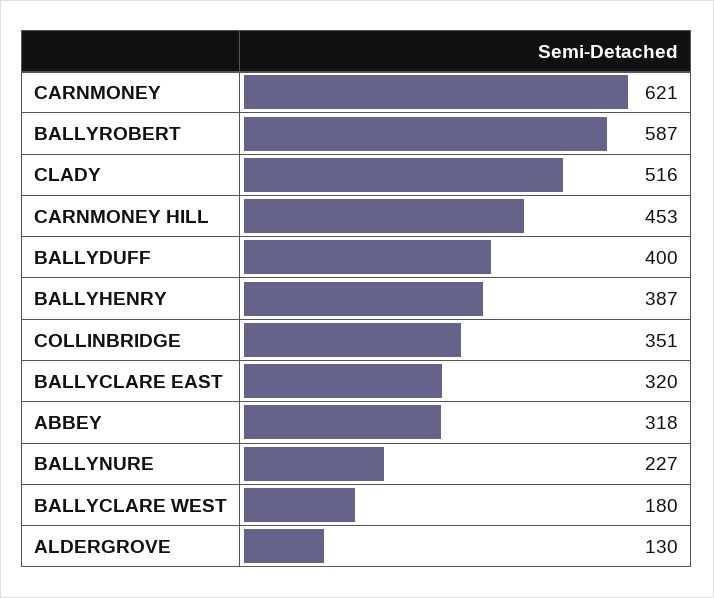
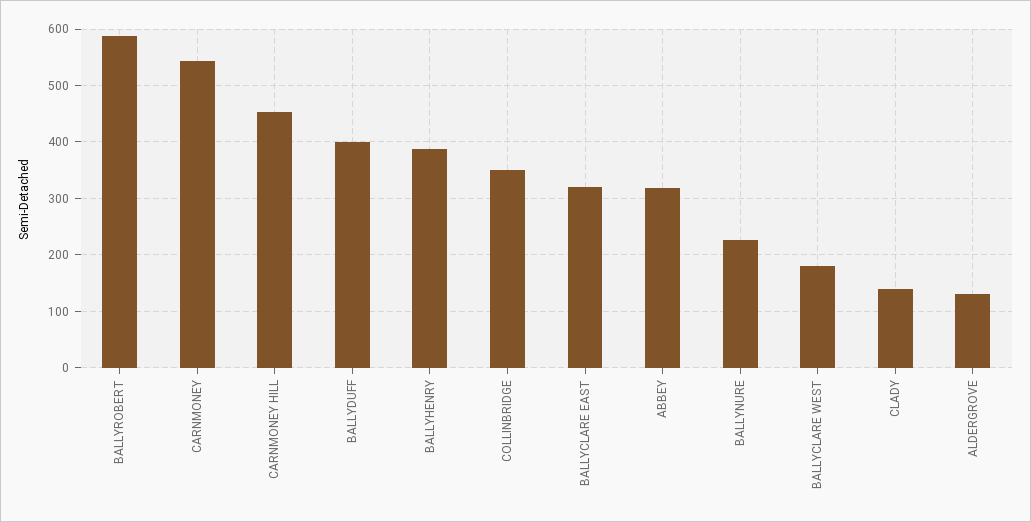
  {
-   "CARNMONEY": 621,
+   "CARNMONEY": 540,
    "BALLYROBERT": 587,
-   "CLADY": 516,
+   "CLADY": 140,
    "CARNMONEY HILL": 453,
    "BALLYDUFF": 400,
    "BALLYHENRY": 387,
    "COLLINBRIDGE": 351,
    "BALLYCLARE EAST": 320,
    "ABBEY": 318,
    "BALLYNURE": 227,
    "BALLYCLARE WEST": 180,
    "ALDERGROVE": 130
  }

